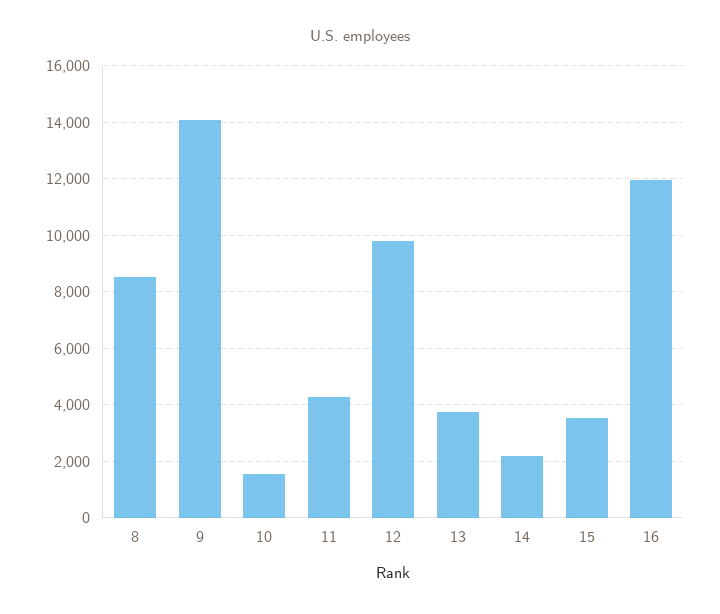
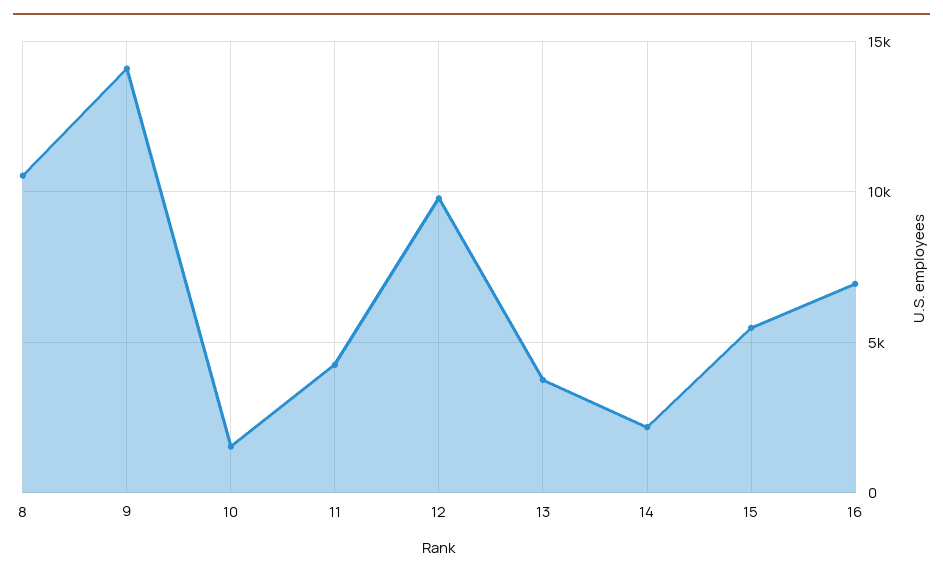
  {
-   "8": 8500,
+   "8": 10500,
    "9": 14000,
    "10": 1500,
    "11": 4250,
    "12": 9750,
    "13": 3750,
    "14": 2250,
-   "15": 3500,
+   "15": 5500,
-   "16": 12000
+   "16": 7000
  }

